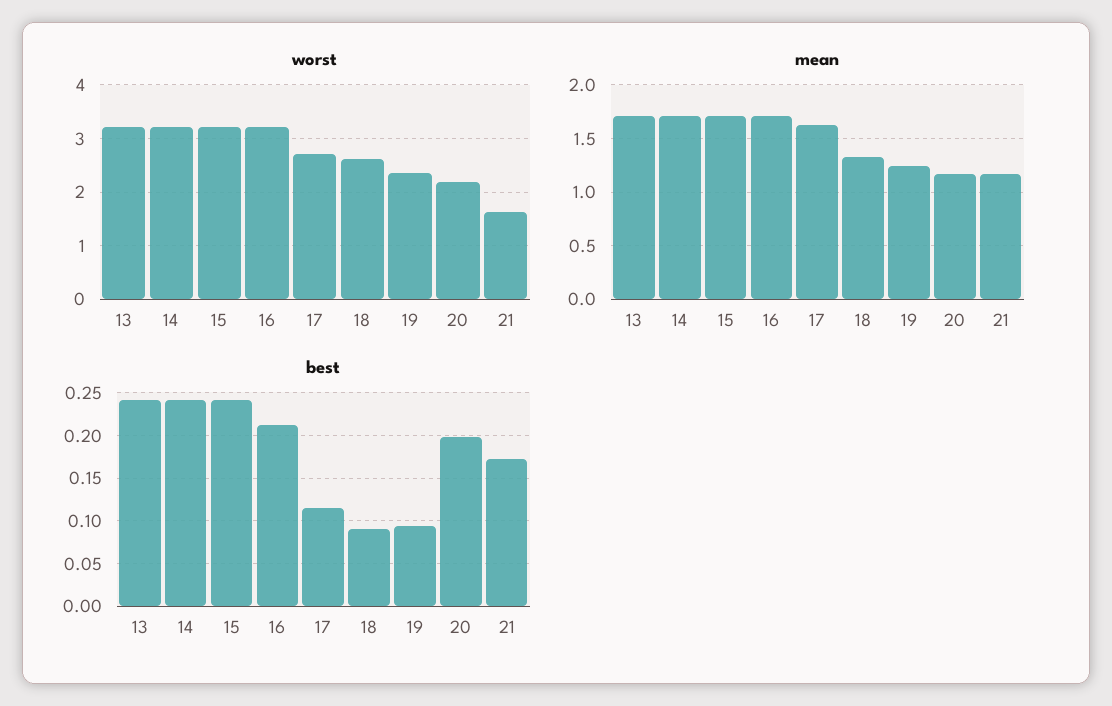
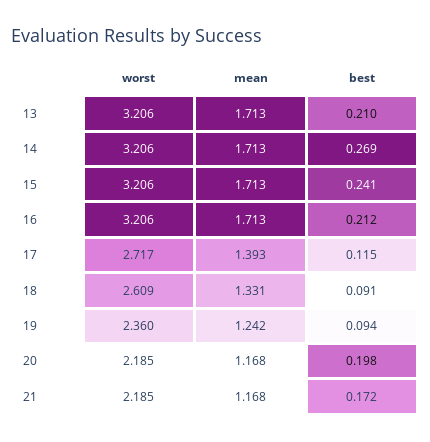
  {
    "worst": {
      "13": 3.206,
      "14": 3.206,
      "15": 3.206,
      "16": 3.206,
      "17": 2.717,
      "18": 2.609,
      "19": 2.36,
      "20": 2.185,
-     "21": 1.6
+     "21": 2.185
    },
    "mean": {
      "13": 1.713,
      "14": 1.713,
      "15": 1.713,
      "16": 1.713,
-     "17": 1.6,
+     "17": 1.393,
      "18": 1.331,
      "19": 1.242,
      "20": 1.168,
      "21": 1.168
    },
    "best": {
-     "13": 0.24,
+     "13": 0.21,
-     "14": 0.24,
+     "14": 0.269,
      "15": 0.241,
      "16": 0.212,
      "17": 0.115,
      "18": 0.091,
      "19": 0.094,
      "20": 0.198,
      "21": 0.172
    }
  }

